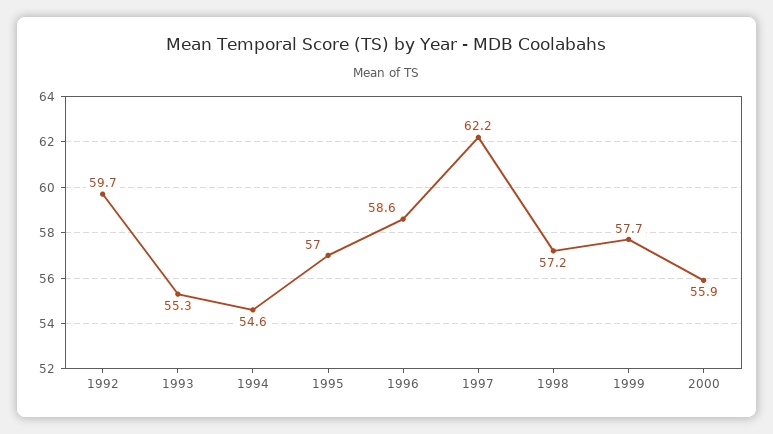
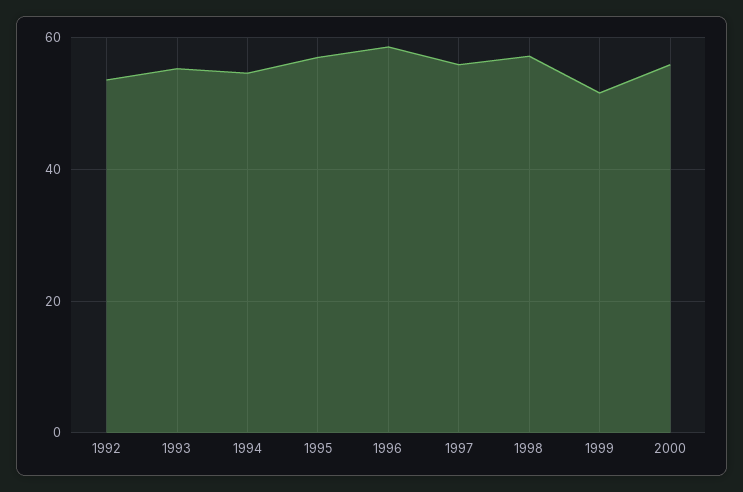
  {
-   "1992": 59.7,
+   "1992": 54,
    "1993": 55.3,
    "1994": 54.6,
    "1995": 57,
    "1996": 58.6,
-   "1997": 62.2,
+   "1997": 56,
    "1998": 57.2,
-   "1999": 57.7,
+   "1999": 52,
    "2000": 55.9
  }

